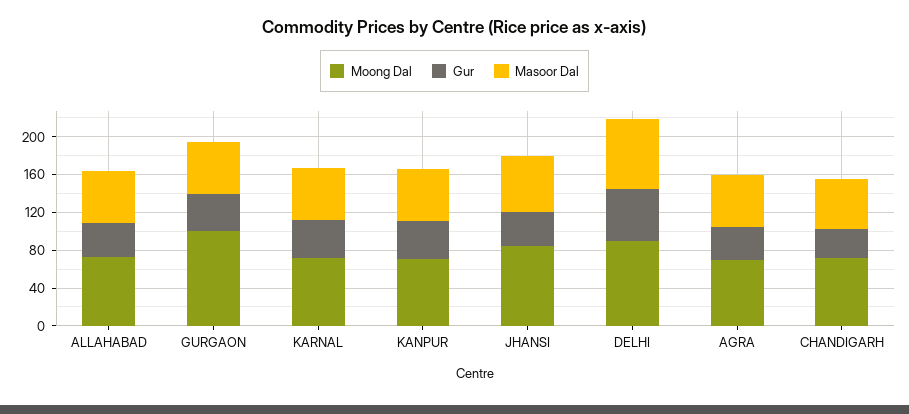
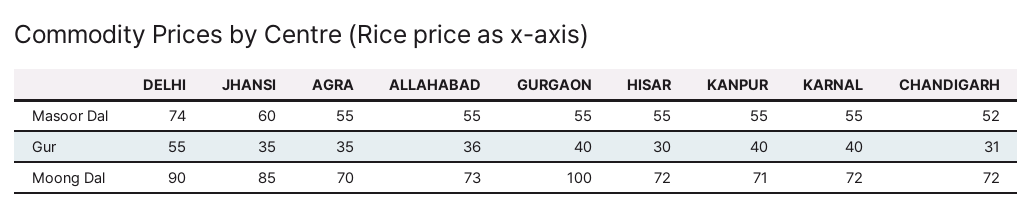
  {
    "Moong Dal": {
      "ALLAHABAD": 73,
      "GURGAON": 100,
      "KARNAL": 72,
      "KANPUR": 71,
      "JHANSI": 85,
      "DELHI": 90,
      "AGRA": 70,
-     "CHANDIGARH": 72
+     "CHANDIGARH": 72,
+     "HISAR": 72
    },
    "Gur": {
      "ALLAHABAD": 36,
      "GURGAON": 40,
      "KARNAL": 40,
      "KANPUR": 40,
      "JHANSI": 35,
      "DELHI": 55,
      "AGRA": 35,
-     "CHANDIGARH": 31
+     "CHANDIGARH": 31,
+     "HISAR": 30
    },
    "Masoor Dal": {
      "ALLAHABAD": 55,
      "GURGAON": 55,
      "KARNAL": 55,
      "KANPUR": 55,
      "JHANSI": 60,
      "DELHI": 74,
      "AGRA": 55,
-     "CHANDIGARH": 52
+     "CHANDIGARH": 52,
+     "HISAR": 55
    }
  }

